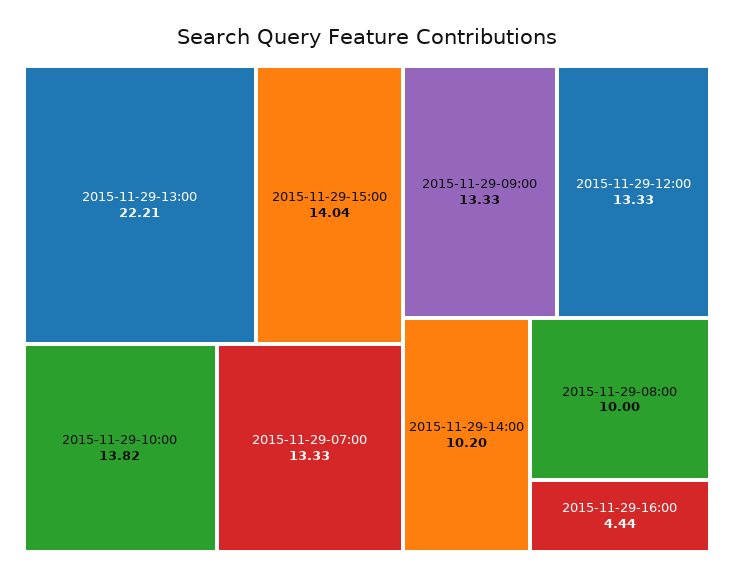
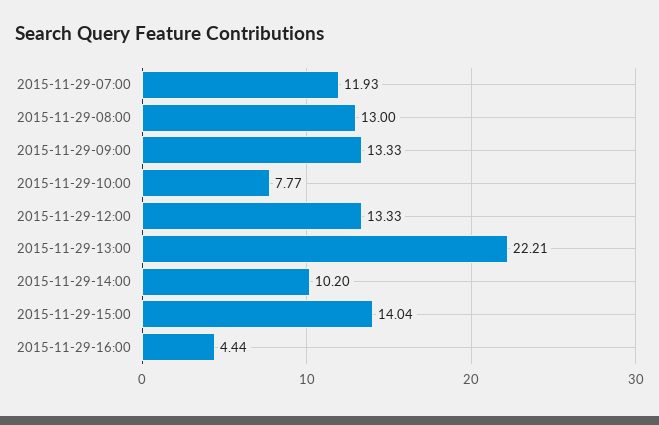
  {
    "2015-11-29-13:00": 22.21,
    "2015-11-29-15:00": 14.04,
-   "2015-11-29-10:00": 13.82,
+   "2015-11-29-10:00": 7.77,
-   "2015-11-29-07:00": 13.33,
+   "2015-11-29-07:00": 11.93,
    "2015-11-29-09:00": 13.33,
    "2015-11-29-12:00": 13.33,
    "2015-11-29-14:00": 10.2,
-   "2015-11-29-08:00": 10,
+   "2015-11-29-08:00": 13,
    "2015-11-29-16:00": 4.44
  }

